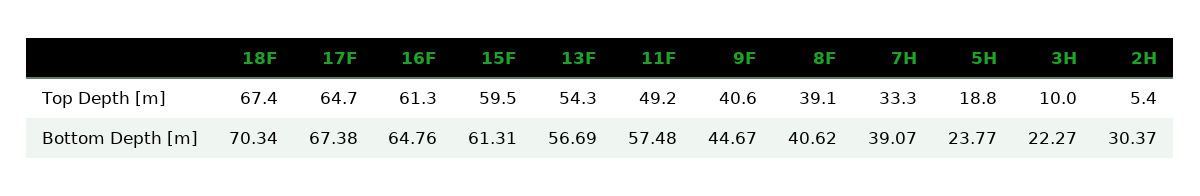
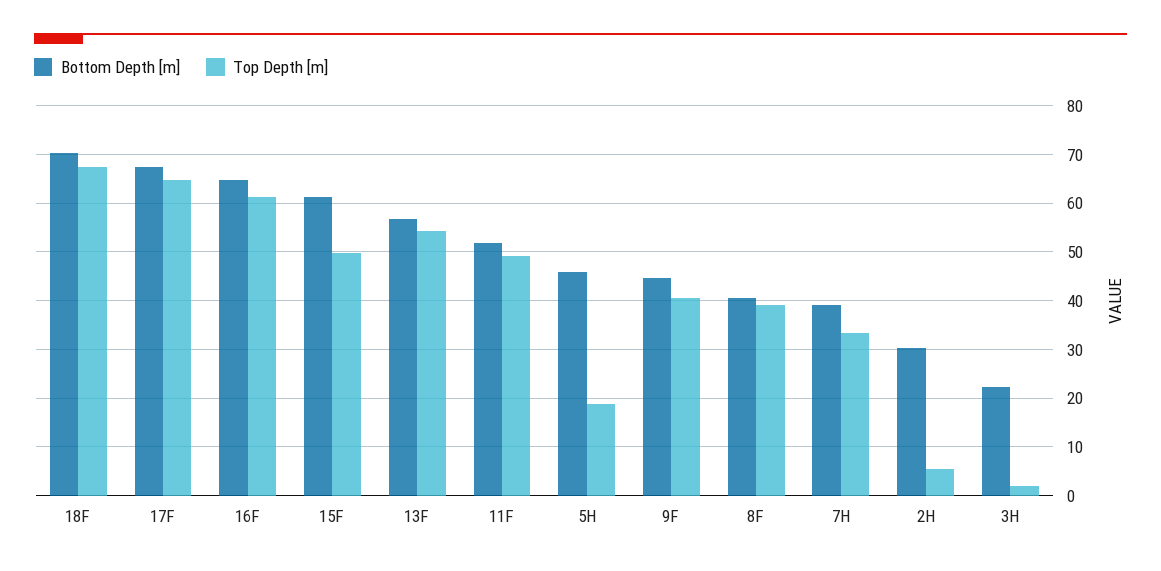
  {
    "Top Depth [m]": {
      "18F": 67.4,
      "17F": 64.7,
      "16F": 61.3,
-     "15F": 59.5,
+     "15F": 50,
      "13F": 54.3,
      "11F": 49.2,
      "9F": 40.6,
      "8F": 39.1,
      "7H": 33.3,
      "5H": 18.8,
-     "3H": 10,
+     "3H": 2,
      "2H": 5.4
    },
    "Bottom Depth [m]": {
      "18F": 70.34,
      "17F": 67.38,
      "16F": 64.76,
      "15F": 61.31,
      "13F": 56.69,
-     "11F": 57.48,
+     "11F": 52,
      "9F": 44.67,
      "8F": 40.62,
      "7H": 39.07,
-     "5H": 23.77,
+     "5H": 46,
      "3H": 22.27,
      "2H": 30.37
    }
  }

